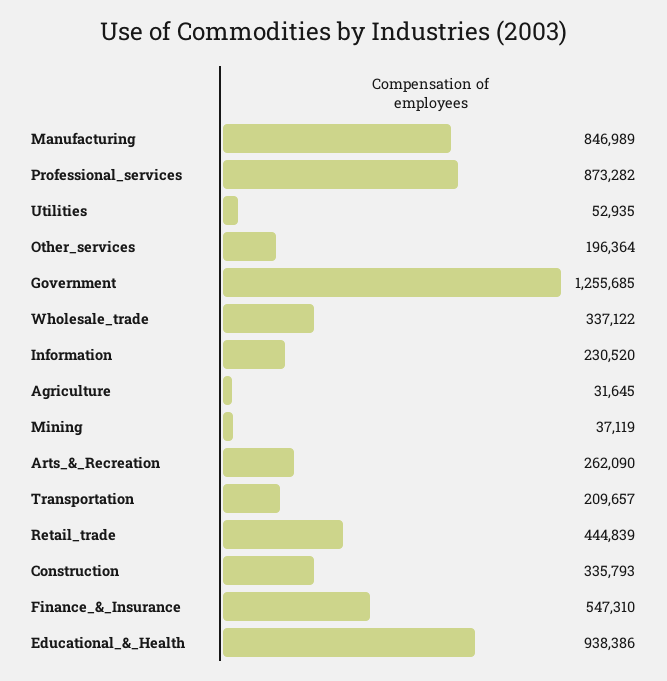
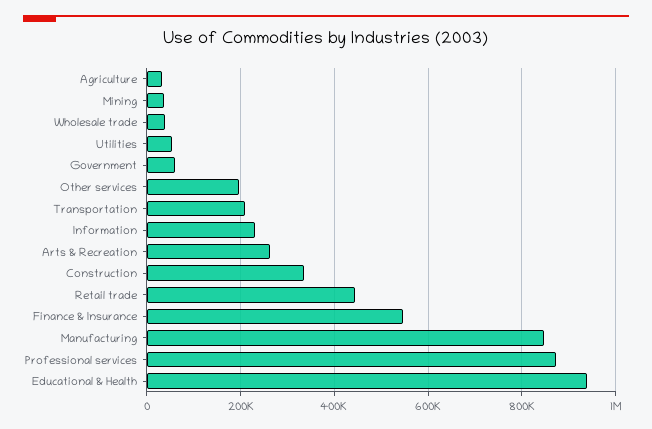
  {
    "Manufacturing": 846989,
    "Professional_services": 873282,
    "Utilities": 52935,
    "Other_services": 196364,
-   "Government": 1255685,
+   "Government": 60000,
-   "Wholesale_trade": 337122,
+   "Wholesale_trade": 40000,
    "Information": 230520,
    "Agriculture": 31645,
    "Mining": 37119,
    "Arts_&_Recreation": 262090,
    "Transportation": 209657,
    "Retail_trade": 444839,
    "Construction": 335793,
    "Finance_&_Insurance": 547310,
    "Educational_&_Health": 938386
  }

